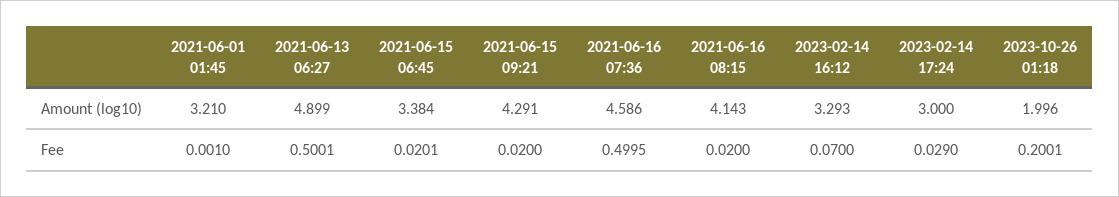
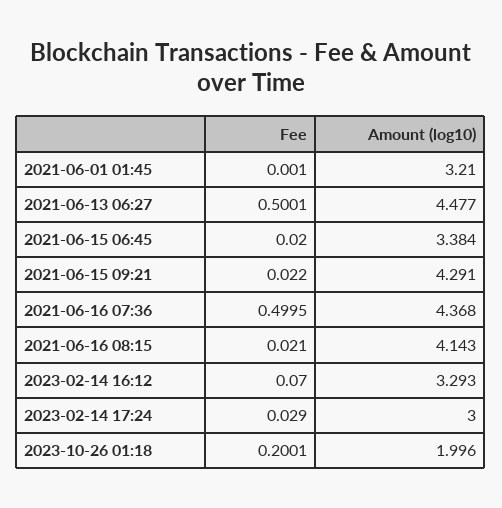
  {
    "2021-06-01 01:45": {
      "Amount (log10)": 3.21,
      "Fee": 0.001
    },
    "2021-06-13 06:27": {
-     "Amount (log10)": 4.899,
+     "Amount (log10)": 4.477,
      "Fee": 0.5001
    },
    "2021-06-15 06:45": {
      "Amount (log10)": 3.384,
-     "Fee": 0.0201
+     "Fee": 0.02
    },
    "2021-06-15 09:21": {
      "Amount (log10)": 4.291,
-     "Fee": 0.02
+     "Fee": 0.022
    },
    "2021-06-16 07:36": {
-     "Amount (log10)": 4.586,
+     "Amount (log10)": 4.368,
      "Fee": 0.4995
    },
    "2021-06-16 08:15": {
      "Amount (log10)": 4.143,
-     "Fee": 0.02
+     "Fee": 0.021
    },
    "2023-02-14 16:12": {
      "Amount (log10)": 3.293,
      "Fee": 0.07
    },
    "2023-02-14 17:24": {
      "Amount (log10)": 3,
      "Fee": 0.029
    },
    "2023-10-26 01:18": {
      "Amount (log10)": 1.996,
      "Fee": 0.2001
    }
  }

